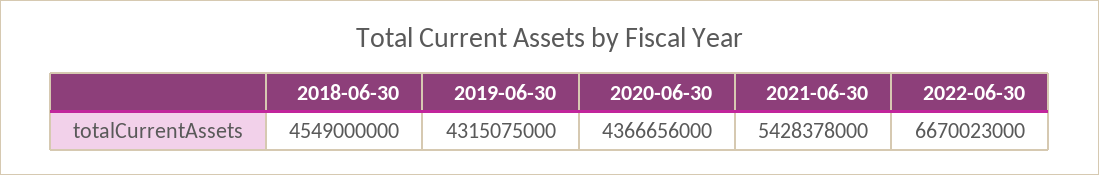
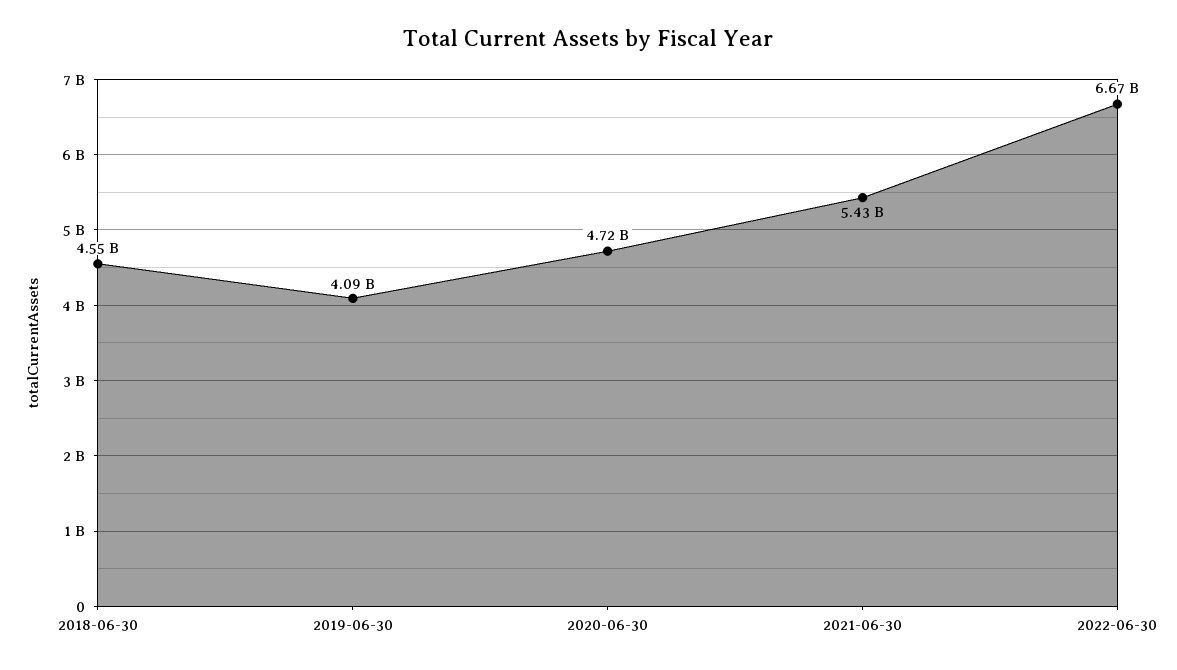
  {
    "2018-06-30": 4549000000,
-   "2019-06-30": 4315075000,
+   "2019-06-30": 4090000000,
-   "2020-06-30": 4366656000,
+   "2020-06-30": 4720000000,
    "2021-06-30": 5428378000,
    "2022-06-30": 6670023000
  }

